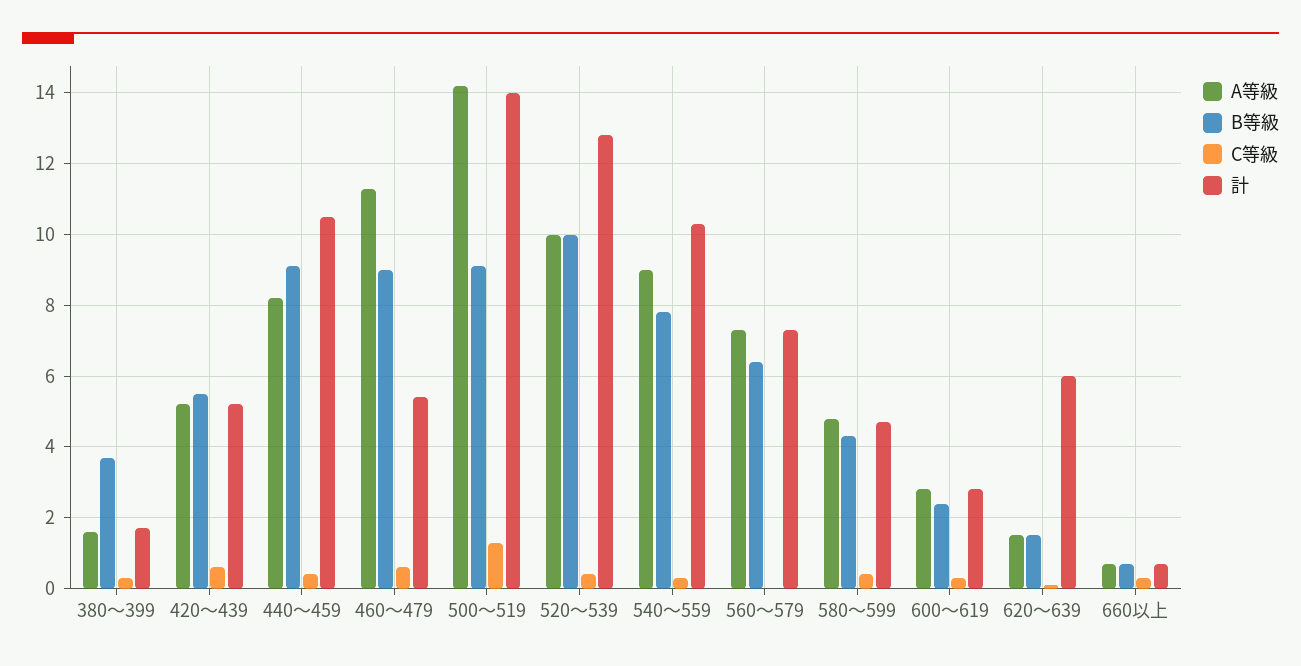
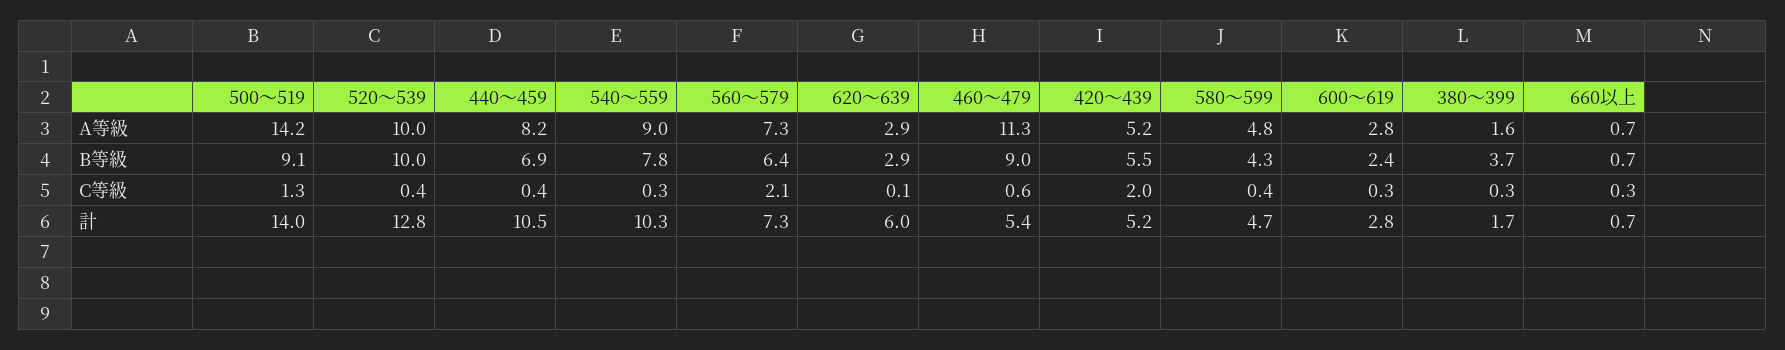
  {
    "A等級": {
      "380～399": 1.6,
      "420～439": 5.2,
      "440～459": 8.2,
      "460～479": 11.3,
      "500～519": 14.2,
      "520～539": 10,
      "540～559": 9,
      "560～579": 7.3,
      "580～599": 4.8,
      "600～619": 2.8,
-     "620～639": 1.5,
+     "620～639": 2.9,
      "660以上": 0.7
    },
    "B等級": {
      "380～399": 3.7,
      "420～439": 5.5,
-     "440～459": 9,
+     "440～459": 6.9,
      "460～479": 9,
      "500～519": 9.1,
      "520～539": 10,
      "540～559": 7.8,
      "560～579": 6.4,
      "580～599": 4.3,
      "600～619": 2.4,
-     "620～639": 1.5,
+     "620～639": 2.9,
      "660以上": 0.7
    },
    "C等級": {
      "380～399": 0.3,
-     "420～439": 0.5,
+     "420～439": 2,
      "440～459": 0.4,
      "460～479": 0.6,
      "500～519": 1.3,
      "520～539": 0.4,
      "540～559": 0.3,
-     "560～579": 0,
+     "560～579": 2.1,
      "580～599": 0.4,
      "600～619": 0.3,
      "620～639": 0.1,
      "660以上": 0.3
    },
    "計": {
      "380～399": 1.7,
      "420～439": 5.2,
      "440～459": 10.5,
      "460～479": 5.4,
      "500～519": 14,
      "520～539": 12.8,
      "540～559": 10.3,
      "560～579": 7.3,
      "580～599": 4.7,
      "600～619": 2.8,
      "620～639": 6,
      "660以上": 0.7
    }
  }

